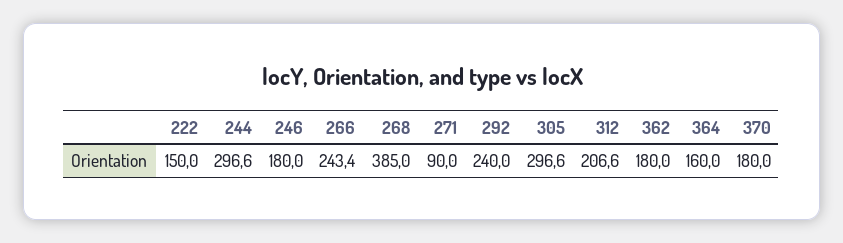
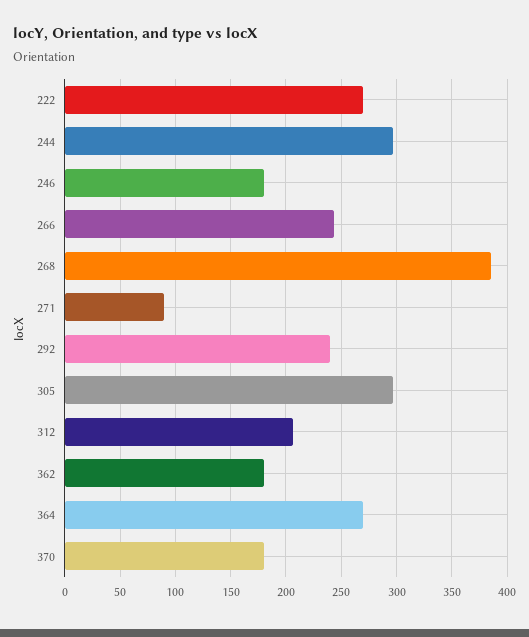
  {
-   "222": 150,
+   "222": 270,
    "244": 296.6,
    "246": 180,
    "266": 243.4,
    "268": 385,
    "271": 90,
    "292": 240,
    "305": 296.6,
    "312": 206.6,
    "362": 180,
-   "364": 160,
+   "364": 270,
    "370": 180
  }

